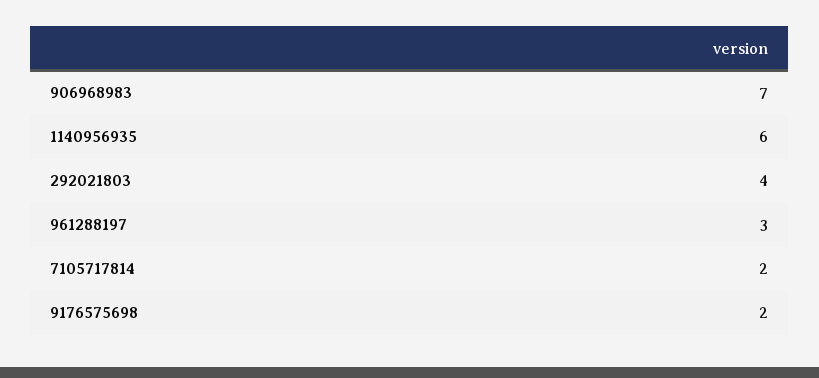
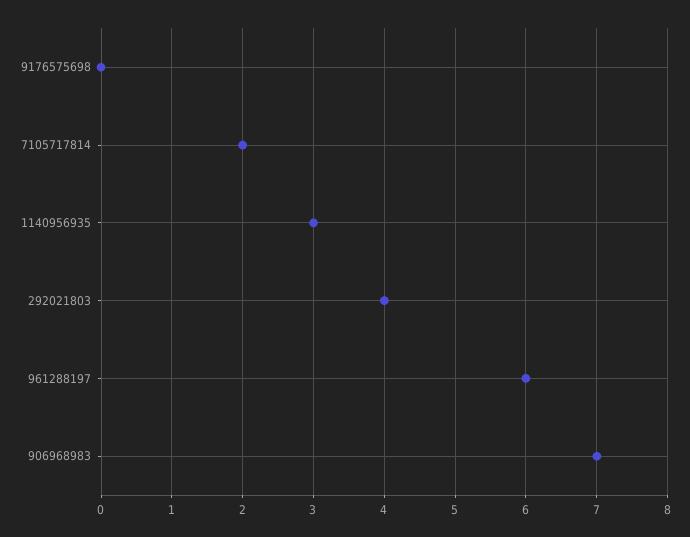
  {
    "906968983": 7,
-   "1140956935": 6,
+   "1140956935": 3,
    "292021803": 4,
-   "961288197": 3,
+   "961288197": 6,
    "7105717814": 2,
-   "9176575698": 2
+   "9176575698": 0
  }

